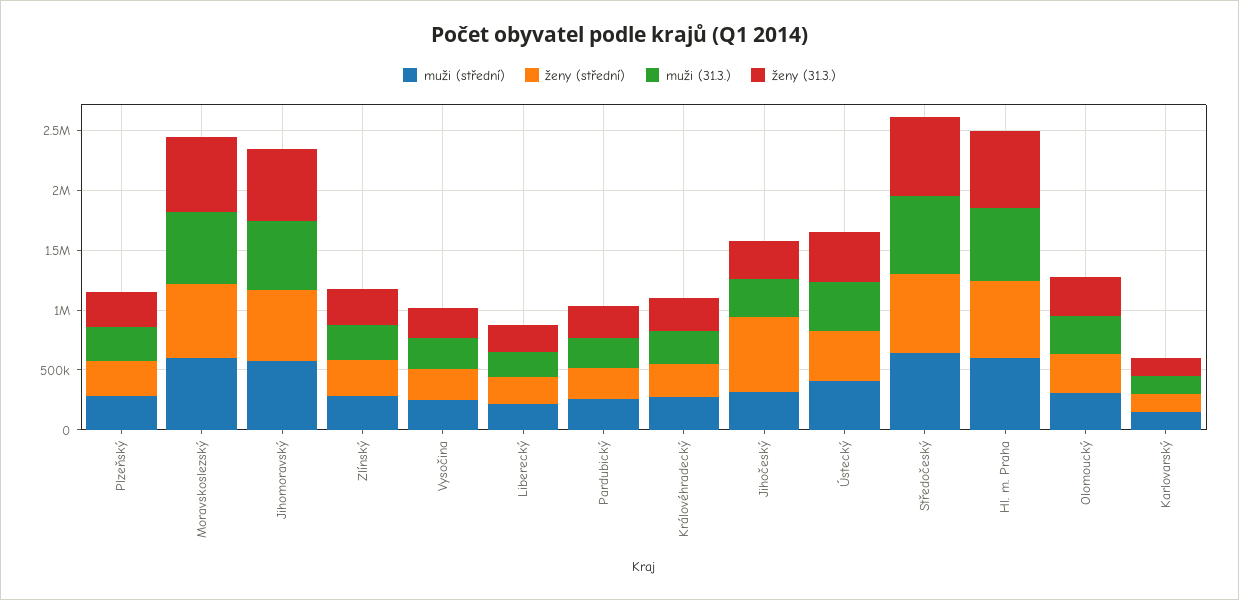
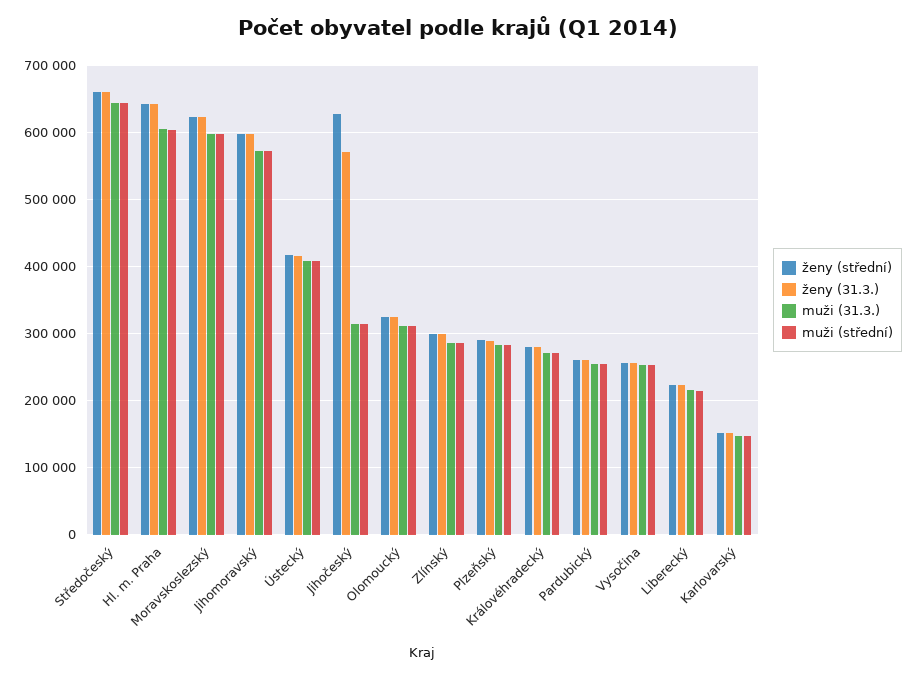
  {
    "muži (střední)": {
      "Plzeňský": 280000,
      "Moravskoslezský": 600000,
      "Jihomoravský": 570000,
      "Zlínský": 290000,
      "Vysočina": 250000,
      "Liberecký": 220000,
      "Pardubický": 250000,
      "Královéhradecký": 270000,
      "Jihočeský": 310000,
      "Ústecký": 410000,
      "Středočeský": 640000,
      "Hl. m. Praha": 600000,
      "Olomoucký": 310000,
      "Karlovarský": 150000
    },
    "ženy (střední)": {
      "Plzeňský": 290000,
      "Moravskoslezský": 620000,
      "Jihomoravský": 600000,
      "Zlínský": 300000,
      "Vysočina": 260000,
      "Liberecký": 220000,
      "Pardubický": 260000,
      "Královéhradecký": 280000,
      "Jihočeský": 630000,
      "Ústecký": 420000,
      "Středočeský": 660000,
      "Hl. m. Praha": 640000,
      "Olomoucký": 330000,
      "Karlovarský": 150000
    },
    "muži (31.3.)": {
      "Plzeňský": 280000,
      "Moravskoslezský": 600000,
      "Jihomoravský": 570000,
      "Zlínský": 290000,
      "Vysočina": 250000,
      "Liberecký": 220000,
      "Pardubický": 250000,
      "Královéhradecký": 270000,
      "Jihočeský": 310000,
      "Ústecký": 410000,
      "Středočeský": 640000,
      "Hl. m. Praha": 600000,
      "Olomoucký": 310000,
      "Karlovarský": 150000
    },
    "ženy (31.3.)": {
      "Plzeňský": 290000,
      "Moravskoslezský": 620000,
      "Jihomoravský": 600000,
      "Zlínský": 300000,
      "Vysočina": 260000,
      "Liberecký": 220000,
      "Pardubický": 260000,
      "Královéhradecký": 280000,
-     "Jihočeský": 300000,
+     "Jihočeský": 570000,
      "Ústecký": 420000,
      "Středočeský": 660000,
      "Hl. m. Praha": 640000,
      "Olomoucký": 330000,
      "Karlovarský": 150000
    }
  }

